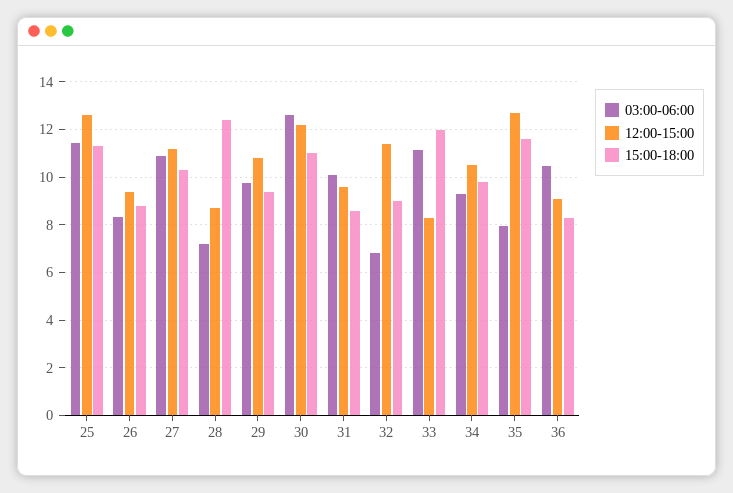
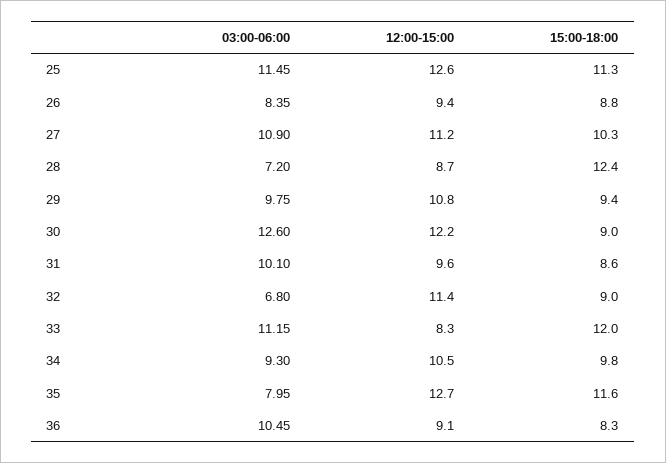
  {
    "03:00-06:00": {
      "25": 11.45,
      "26": 8.35,
      "27": 10.9,
      "28": 7.2,
      "29": 9.75,
      "30": 12.6,
      "31": 10.1,
      "32": 6.8,
      "33": 11.15,
      "34": 9.3,
      "35": 7.95,
      "36": 10.45
    },
    "12:00-15:00": {
      "25": 12.6,
      "26": 9.4,
      "27": 11.2,
      "28": 8.7,
      "29": 10.8,
      "30": 12.2,
      "31": 9.6,
      "32": 11.4,
      "33": 8.3,
      "34": 10.5,
      "35": 12.7,
      "36": 9.1
    },
    "15:00-18:00": {
      "25": 11.3,
      "26": 8.8,
      "27": 10.3,
      "28": 12.4,
      "29": 9.4,
-     "30": 11,
+     "30": 9,
      "31": 8.6,
      "32": 9,
      "33": 12,
      "34": 9.8,
      "35": 11.6,
      "36": 8.3
    }
  }

